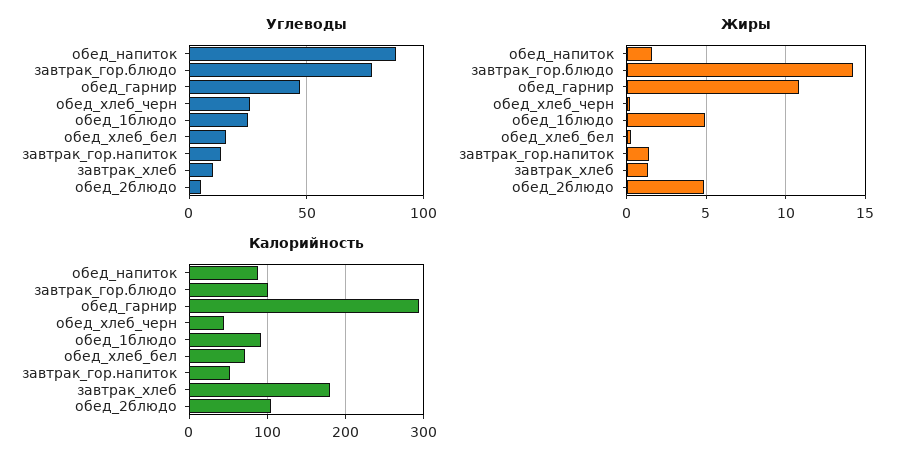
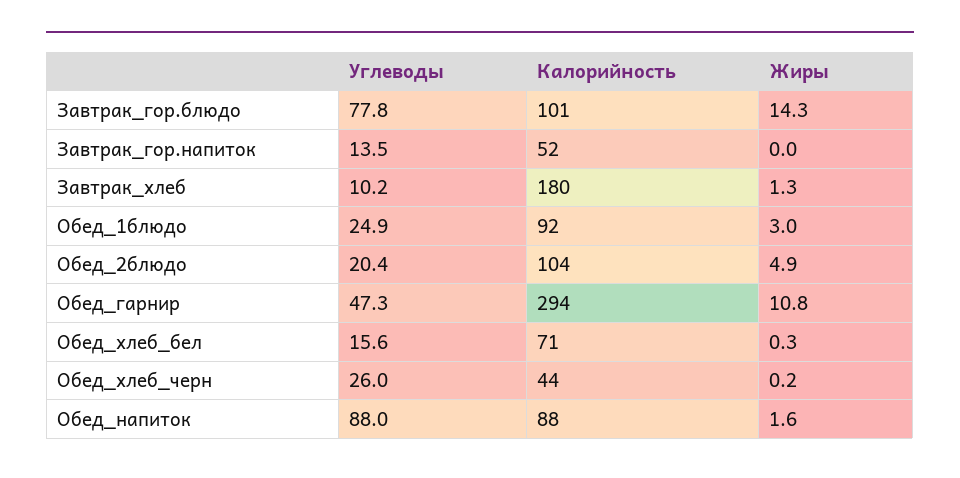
  {
    "Углеводы": {
      "обед_напиток": 88,
      "завтрак_гор.блюдо": 77.8,
      "обед_гарнир": 47.3,
      "обед_хлеб_черн": 26,
      "обед_1блюдо": 24.9,
      "обед_хлеб_бел": 15.6,
      "завтрак_гор.напиток": 13.5,
      "завтрак_хлеб": 10.2,
-     "обед_2блюдо": 5
+     "обед_2блюдо": 20.4
    },
    "Жиры": {
      "обед_напиток": 1.6,
      "завтрак_гор.блюдо": 14.3,
      "обед_гарнир": 10.8,
      "обед_хлеб_черн": 0.2,
-     "обед_1блюдо": 5,
+     "обед_1блюдо": 3,
      "обед_хлеб_бел": 0.3,
-     "завтрак_гор.напиток": 1.5,
+     "завтрак_гор.напиток": 0,
      "завтрак_хлеб": 1.3,
      "обед_2блюдо": 4.9
    },
    "Калорийность": {
      "обед_напиток": 88,
      "завтрак_гор.блюдо": 101,
      "обед_гарнир": 294,
      "обед_хлеб_черн": 44,
      "обед_1блюдо": 92,
      "обед_хлеб_бел": 71,
      "завтрак_гор.напиток": 52,
      "завтрак_хлеб": 180,
      "обед_2блюдо": 104
    }
  }

